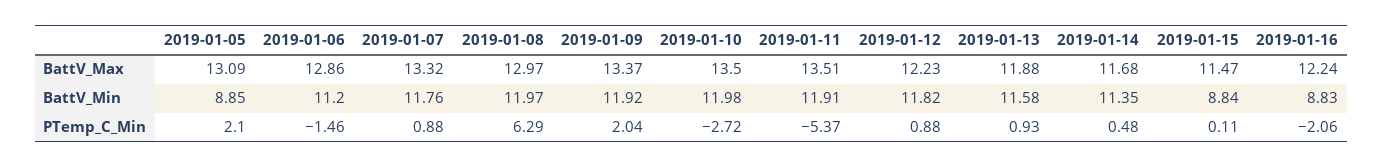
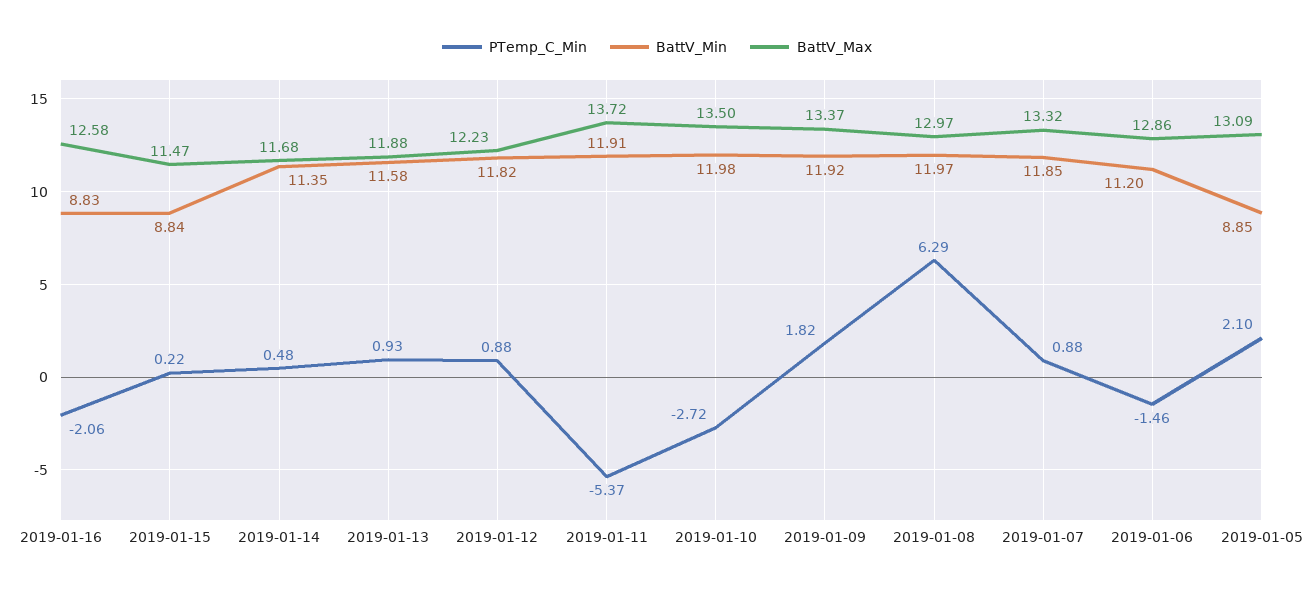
  {
    "BattV_Max": {
      "2019-01-05": 13.09,
      "2019-01-06": 12.86,
      "2019-01-07": 13.32,
      "2019-01-08": 12.97,
      "2019-01-09": 13.37,
      "2019-01-10": 13.5,
-     "2019-01-11": 13.51,
+     "2019-01-11": 13.72,
      "2019-01-12": 12.23,
      "2019-01-13": 11.88,
      "2019-01-14": 11.68,
      "2019-01-15": 11.47,
-     "2019-01-16": 12.24
+     "2019-01-16": 12.58
    },
    "BattV_Min": {
      "2019-01-05": 8.85,
      "2019-01-06": 11.2,
-     "2019-01-07": 11.76,
+     "2019-01-07": 11.85,
      "2019-01-08": 11.97,
      "2019-01-09": 11.92,
      "2019-01-10": 11.98,
      "2019-01-11": 11.91,
      "2019-01-12": 11.82,
      "2019-01-13": 11.58,
      "2019-01-14": 11.35,
      "2019-01-15": 8.84,
      "2019-01-16": 8.83
    },
    "PTemp_C_Min": {
      "2019-01-05": 2.1,
      "2019-01-06": -1.46,
      "2019-01-07": 0.88,
      "2019-01-08": 6.29,
-     "2019-01-09": 2.04,
+     "2019-01-09": 1.82,
      "2019-01-10": -2.72,
      "2019-01-11": -5.37,
      "2019-01-12": 0.88,
      "2019-01-13": 0.93,
      "2019-01-14": 0.48,
-     "2019-01-15": 0.11,
+     "2019-01-15": 0.22,
      "2019-01-16": -2.06
    }
  }

